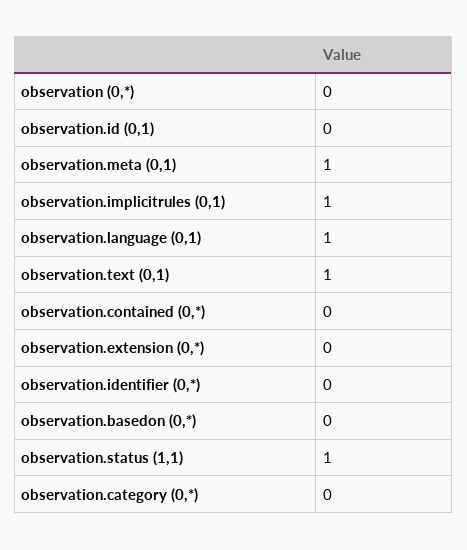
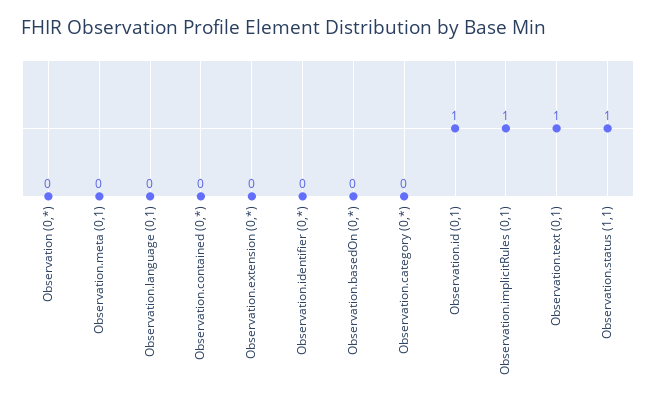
  {
    "observation (0,*)": 0,
-   "observation.id (0,1)": 0,
+   "observation.id (0,1)": 1,
-   "observation.meta (0,1)": 1,
+   "observation.meta (0,1)": 0,
    "observation.implicitrules (0,1)": 1,
-   "observation.language (0,1)": 1,
+   "observation.language (0,1)": 0,
    "observation.text (0,1)": 1,
    "observation.contained (0,*)": 0,
    "observation.extension (0,*)": 0,
    "observation.identifier (0,*)": 0,
    "observation.basedon (0,*)": 0,
    "observation.status (1,1)": 1,
    "observation.category (0,*)": 0
  }

